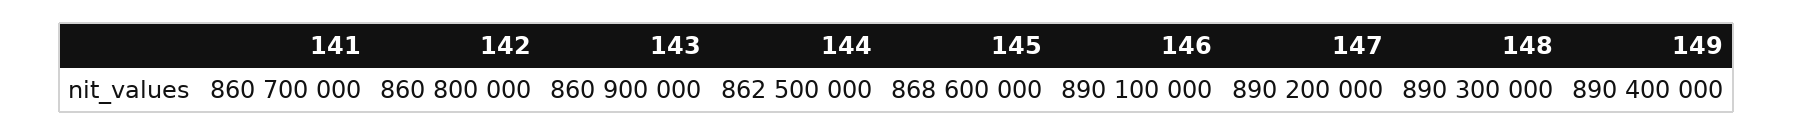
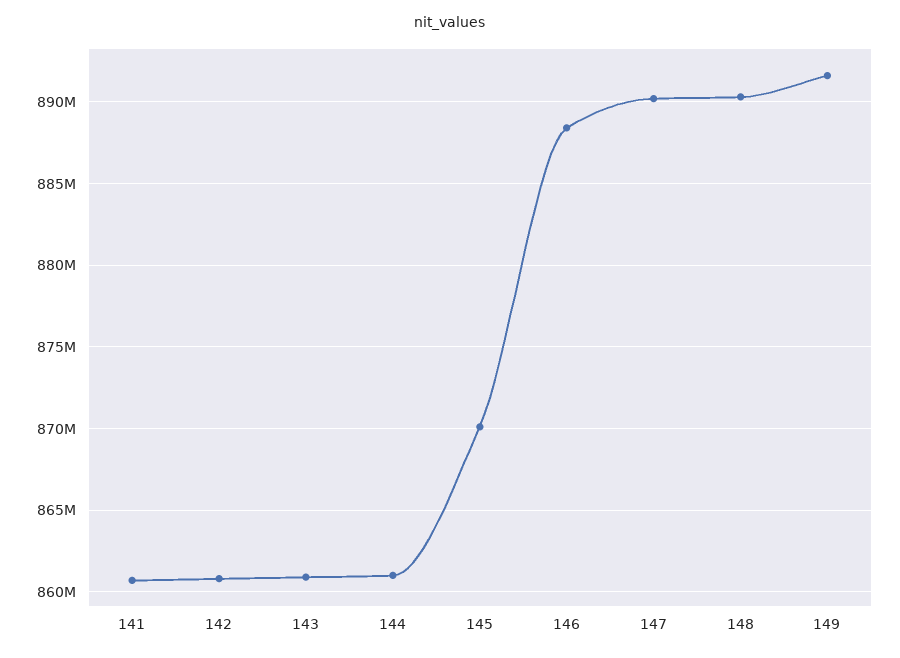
  {
    "141": 860700000,
    "142": 860800000,
    "143": 860900000,
-   "144": 862500000,
+   "144": 861000000,
-   "145": 868600000,
+   "145": 870000000,
-   "146": 890100000,
+   "146": 888500000,
    "147": 890200000,
    "148": 890300000,
-   "149": 890400000
+   "149": 891500000
  }

